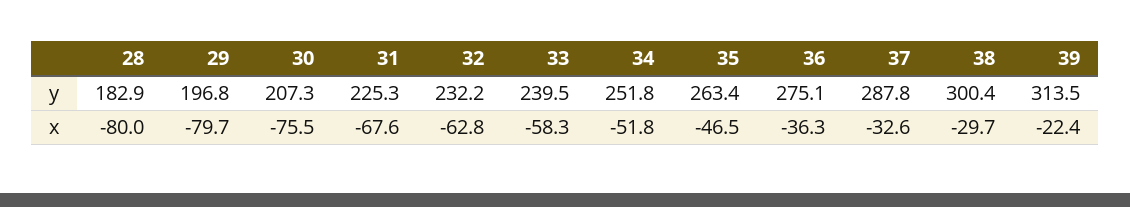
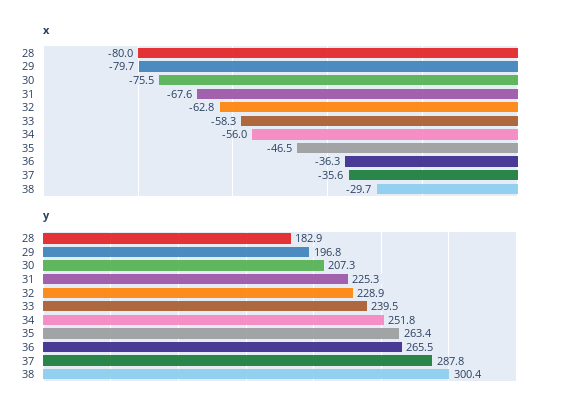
  {
    "y": {
      "28": 182.9,
      "29": 196.8,
      "30": 207.3,
      "31": 225.3,
-     "32": 232.2,
+     "32": 228.9,
      "33": 239.5,
      "34": 251.8,
      "35": 263.4,
-     "36": 275.1,
+     "36": 265.5,
      "37": 287.8,
-     "38": 300.4,
+     "38": 300.4
-     "39": 313.5
    },
    "x": {
      "28": -80,
      "29": -79.7,
      "30": -75.5,
      "31": -67.6,
      "32": -62.8,
      "33": -58.3,
-     "34": -51.8,
+     "34": -56,
      "35": -46.5,
      "36": -36.3,
-     "37": -32.6,
+     "37": -35.6,
-     "38": -29.7,
+     "38": -29.7
-     "39": -22.4
    }
  }

